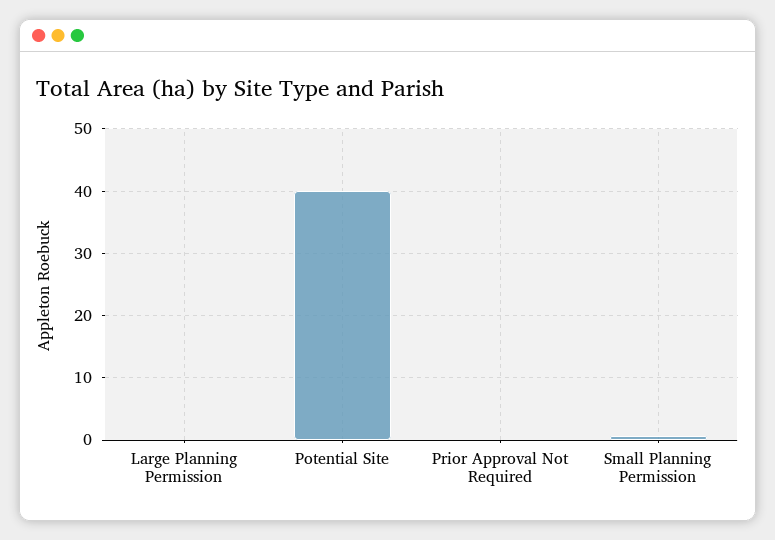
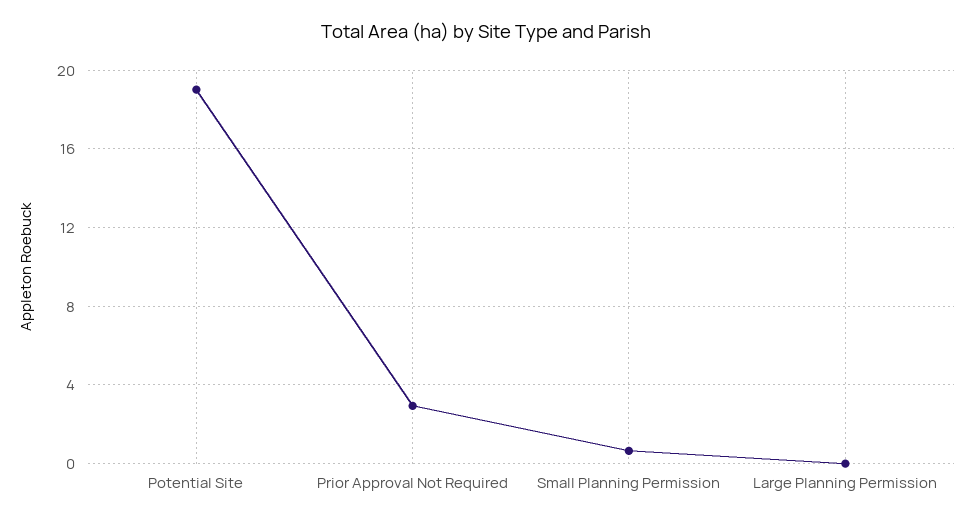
  {
    "Large Planning Permission": 0,
-   "Potential Site": 40,
+   "Potential Site": 19,
-   "Prior Approval Not Required": 0,
+   "Prior Approval Not Required": 3,
    "Small Planning Permission": 0.5
  }

